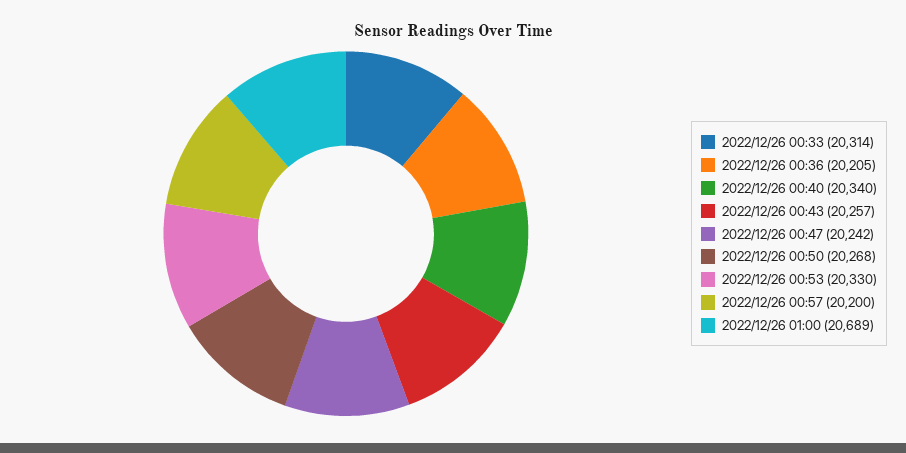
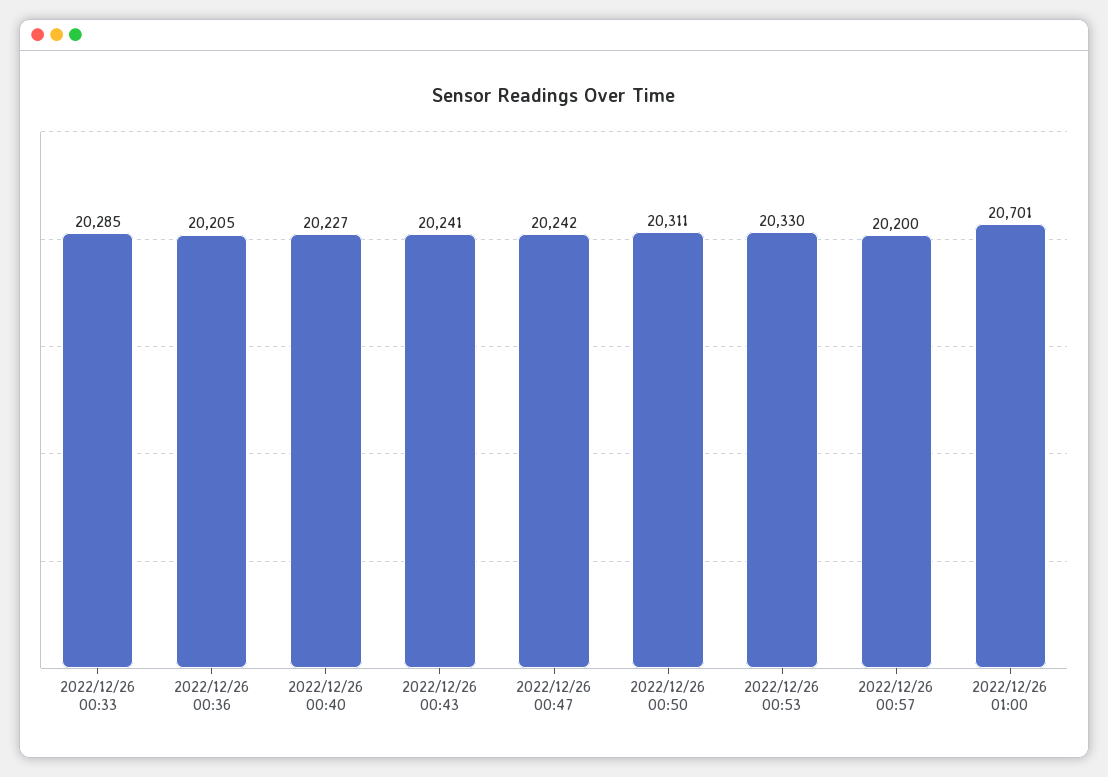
  {
-   "2022/12/26 00:33": 20314,
+   "2022/12/26 00:33": 20285,
    "2022/12/26 00:36": 20205,
-   "2022/12/26 00:40": 20340,
+   "2022/12/26 00:40": 20227,
-   "2022/12/26 00:43": 20257,
+   "2022/12/26 00:43": 20241,
    "2022/12/26 00:47": 20242,
-   "2022/12/26 00:50": 20268,
+   "2022/12/26 00:50": 20311,
    "2022/12/26 00:53": 20330,
    "2022/12/26 00:57": 20200,
-   "2022/12/26 01:00": 20689
+   "2022/12/26 01:00": 20701
  }

